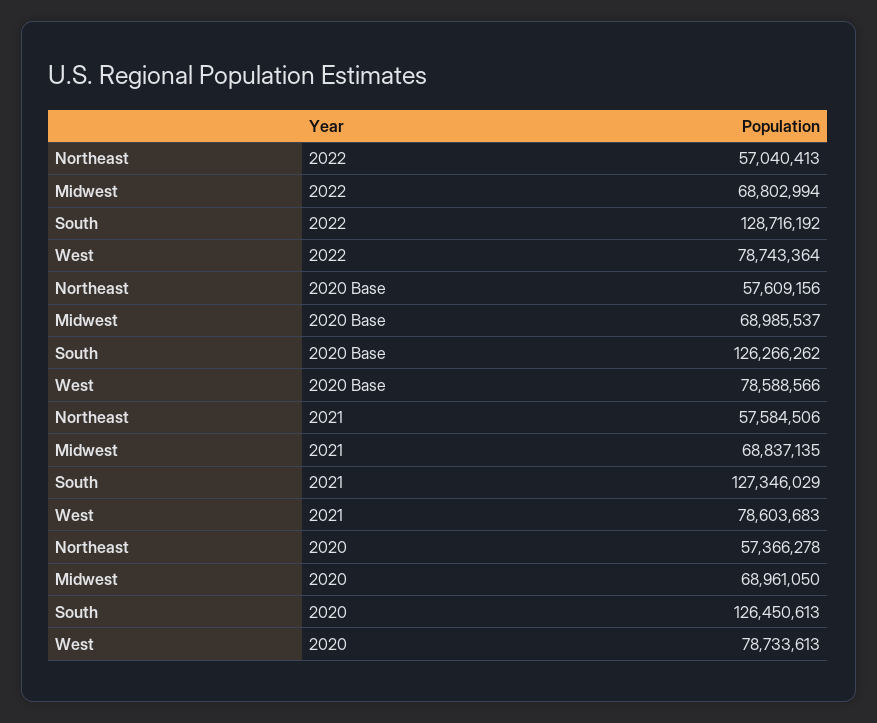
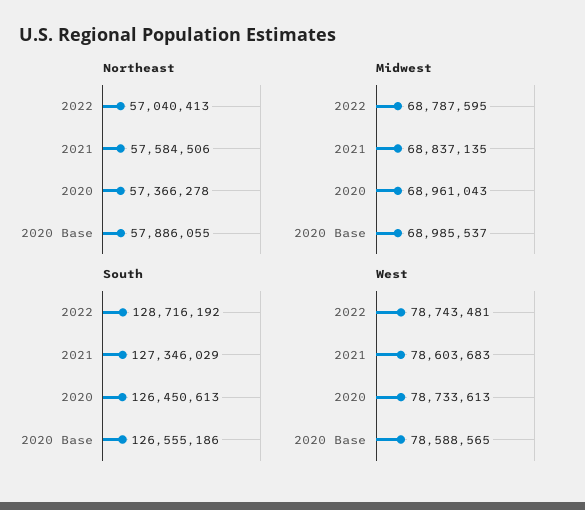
  {
    "Northeast": {
      "2022": 57040413,
-     "2020 Base": 57609156,
+     "2020 Base": 57886055,
      "2021": 57584506,
      "2020": 57366278
    },
    "Midwest": {
-     "2022": 68802994,
+     "2022": 68787595,
      "2020 Base": 68985537,
      "2021": 68837135,
-     "2020": 68961050
+     "2020": 68961043
    },
    "South": {
      "2022": 128716192,
-     "2020 Base": 126266262,
+     "2020 Base": 126555186,
      "2021": 127346029,
      "2020": 126450613
    },
    "West": {
-     "2022": 78743364,
+     "2022": 78743481,
-     "2020 Base": 78588566,
+     "2020 Base": 78588565,
      "2021": 78603683,
      "2020": 78733613
    }
  }

